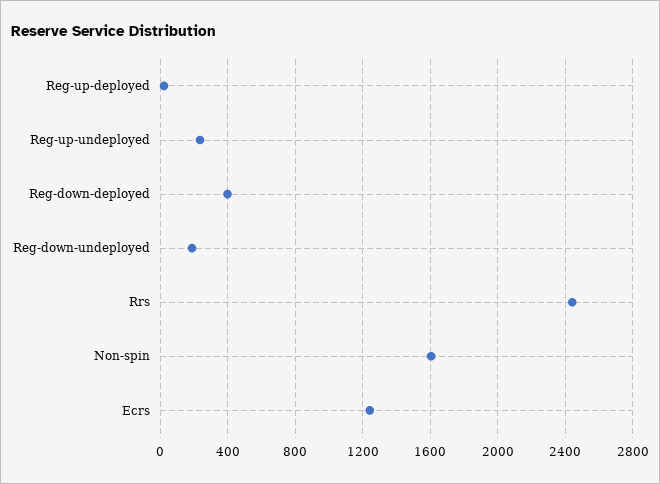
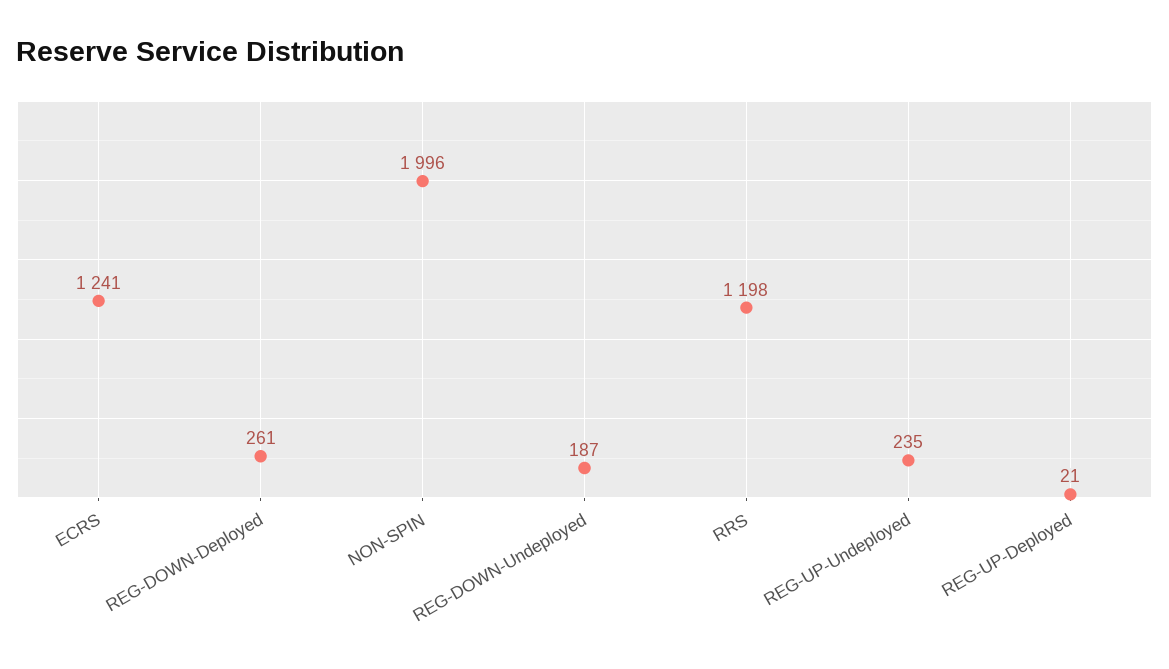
  {
    "Reg-up-deployed": 21,
    "Reg-up-undeployed": 235,
-   "Reg-down-deployed": 400,
+   "Reg-down-deployed": 261,
    "Reg-down-undeployed": 187,
-   "Rrs": 2450,
+   "Rrs": 1198,
-   "Non-spin": 1600,
+   "Non-spin": 1996,
    "Ecrs": 1241
  }

